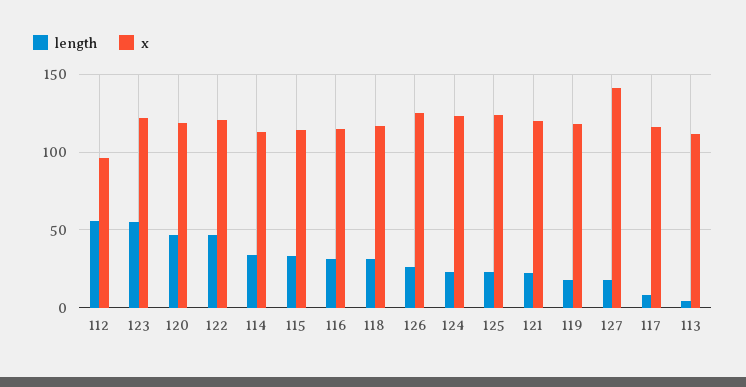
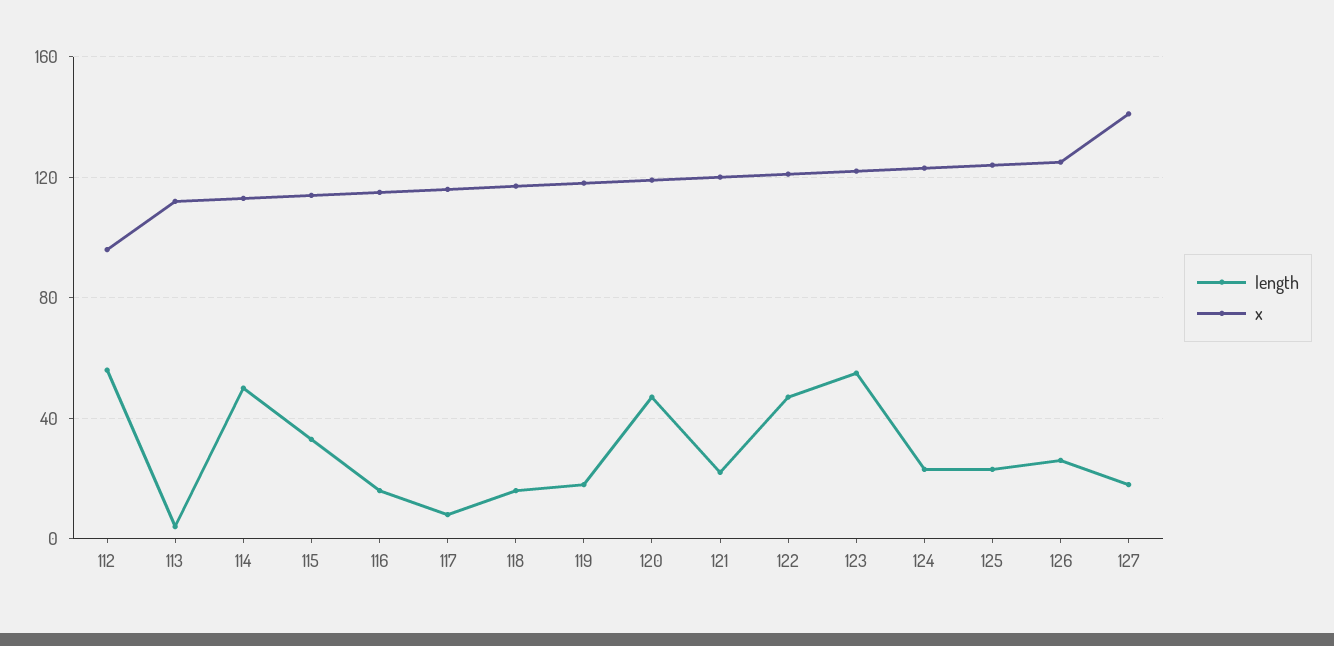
  {
    "length": {
      "112": 55,
      "123": 55,
      "120": 45,
      "122": 45,
-     "114": 35,
+     "114": 50,
      "115": 35,
-     "116": 30,
+     "116": 15,
-     "118": 30,
+     "118": 15,
      "126": 25,
      "124": 25,
      "125": 25,
      "121": 20,
      "119": 20,
      "127": 20,
      "117": 10,
      "113": 5
    },
    "x": {
      "112": 95,
      "123": 120,
      "120": 120,
      "122": 120,
      "114": 115,
      "115": 115,
      "116": 115,
      "118": 115,
      "126": 125,
      "124": 125,
      "125": 125,
      "121": 120,
      "119": 120,
      "127": 140,
      "117": 115,
      "113": 110
    }
  }

